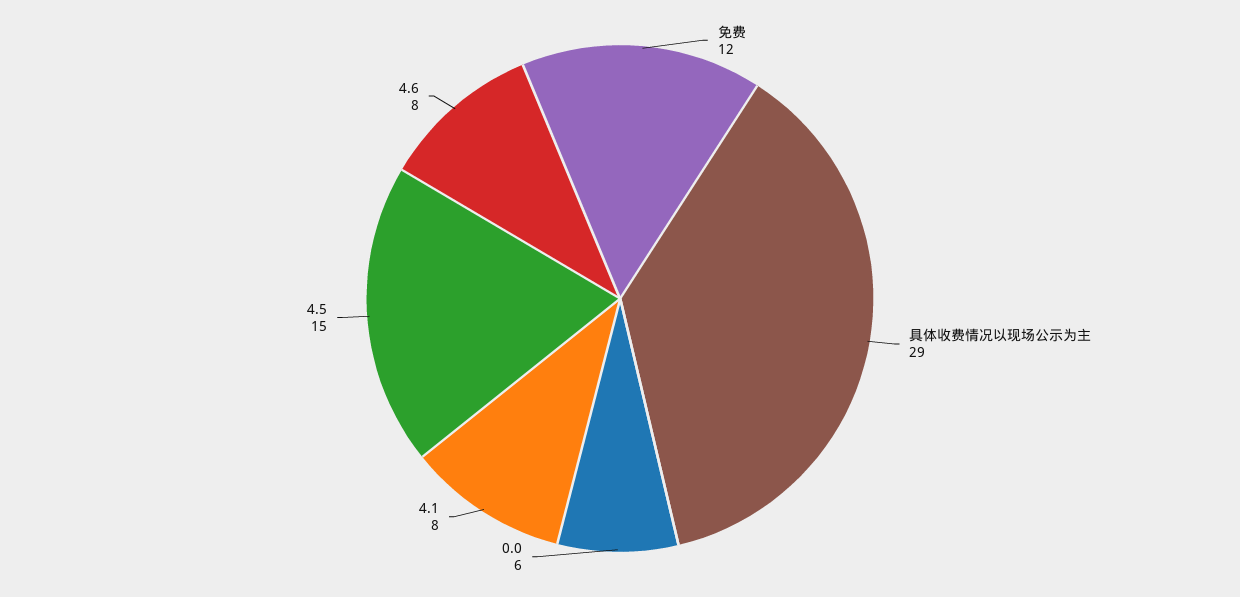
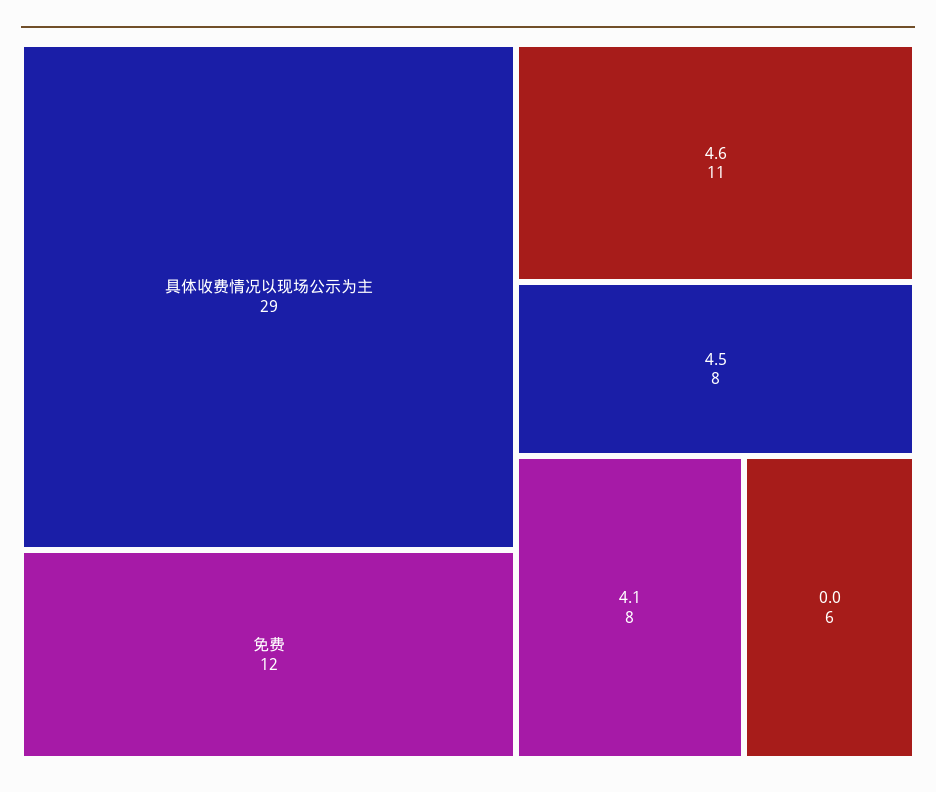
  {
    "免费": 12,
    "具体收费情况以现场公示为主": 29,
    "0.0": 6,
    "4.1": 8,
-   "4.5": 15,
+   "4.5": 8,
-   "4.6": 8
+   "4.6": 11
  }

